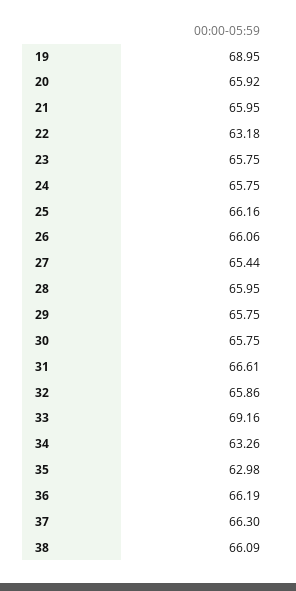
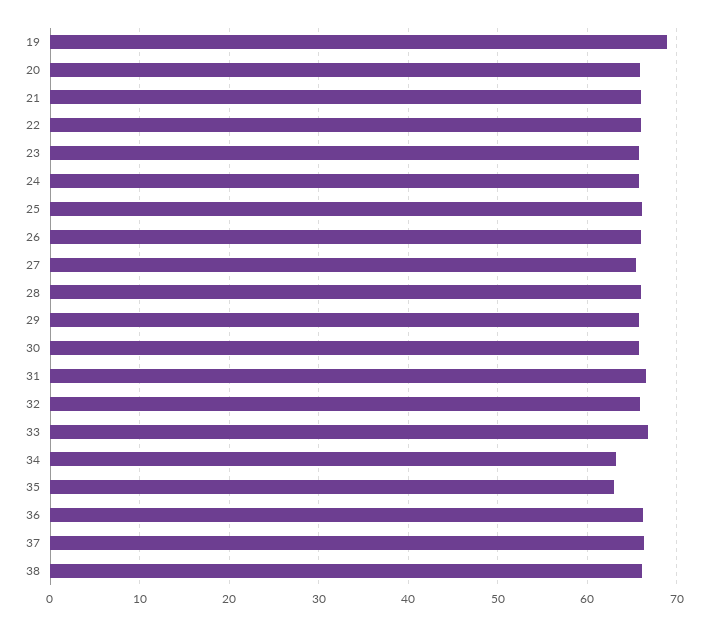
  {
    "19": 68.95,
    "20": 65.92,
    "21": 65.95,
-   "22": 63.18,
+   "22": 66,
    "23": 65.75,
    "24": 65.75,
    "25": 66.16,
    "26": 66.06,
    "27": 65.44,
    "28": 65.95,
    "29": 65.75,
    "30": 65.75,
    "31": 66.61,
    "32": 65.86,
-   "33": 69.16,
+   "33": 67,
    "34": 63.26,
    "35": 62.98,
    "36": 66.19,
    "37": 66.3,
    "38": 66.09
  }

